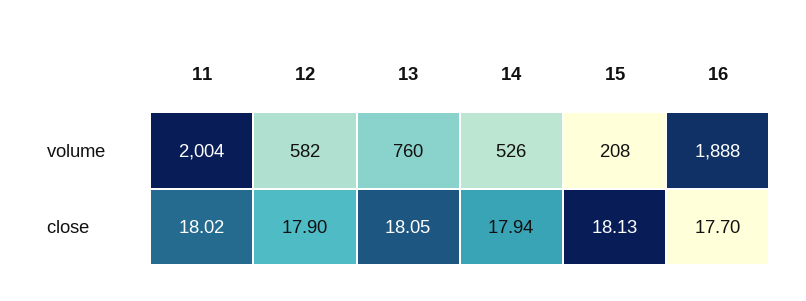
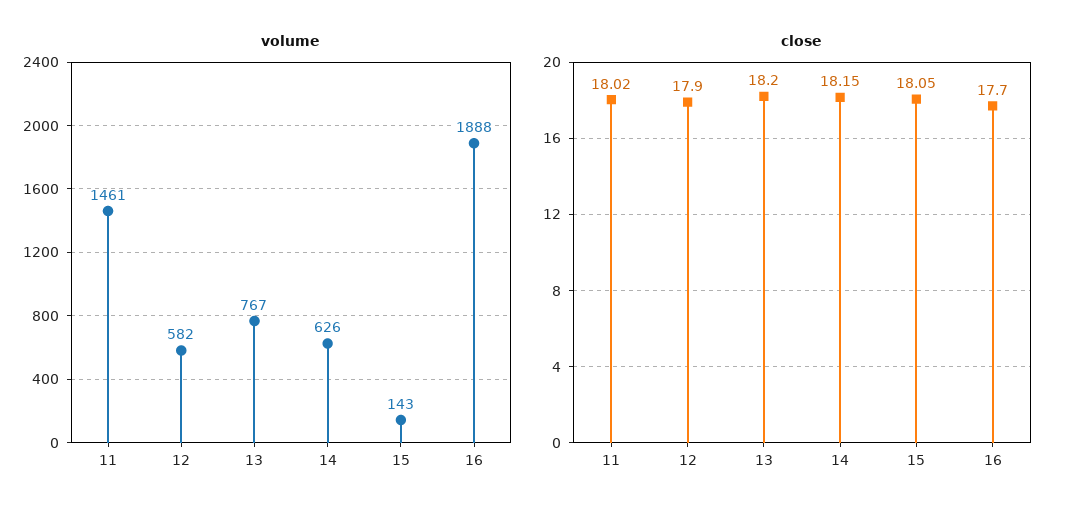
  {
    "volume": {
-     "11": 2004,
+     "11": 1461,
      "12": 582,
-     "13": 760,
+     "13": 767,
-     "14": 526,
+     "14": 626,
-     "15": 208,
+     "15": 143,
      "16": 1888
    },
    "close": {
      "11": 18.02,
      "12": 17.9,
-     "13": 18.05,
+     "13": 18.2,
-     "14": 17.94,
+     "14": 18.15,
-     "15": 18.13,
+     "15": 18.05,
      "16": 17.7
    }
  }

